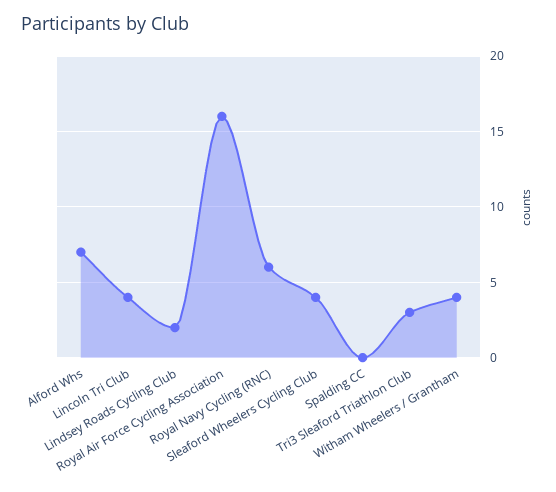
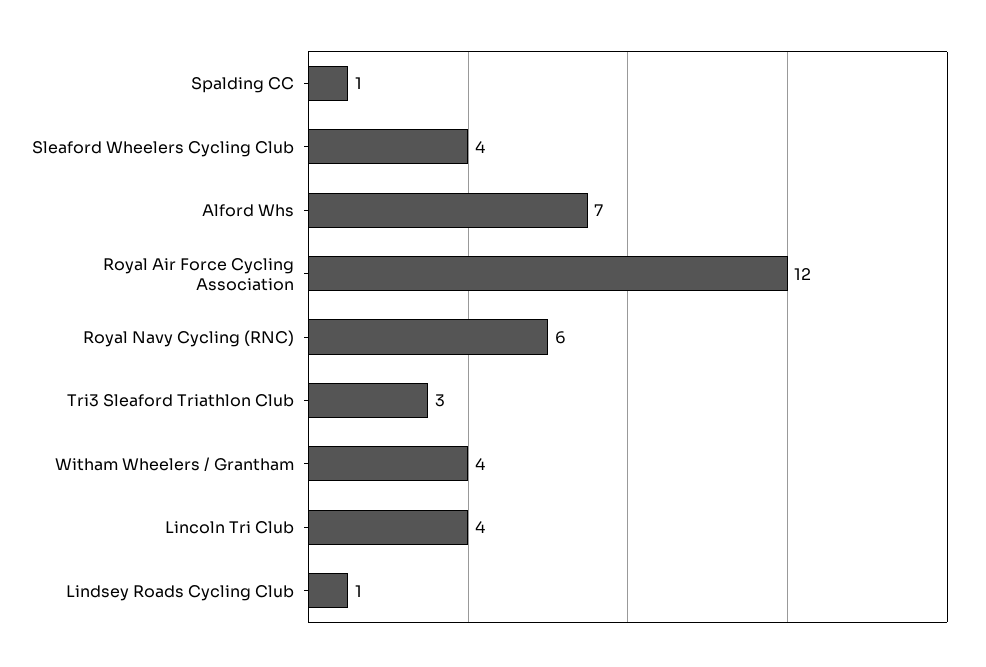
  {
    "Alford Whs": 7,
    "Lincoln Tri Club": 4,
-   "Lindsey Roads Cycling Club": 2,
+   "Lindsey Roads Cycling Club": 1,
-   "Royal Air Force Cycling Association": 16,
+   "Royal Air Force Cycling Association": 12,
    "Royal Navy Cycling (RNC)": 6,
    "Sleaford Wheelers Cycling Club": 4,
-   "Spalding CC": 0,
+   "Spalding CC": 1,
    "Tri3 Sleaford Triathlon Club": 3,
    "Witham Wheelers / Grantham": 4
  }

